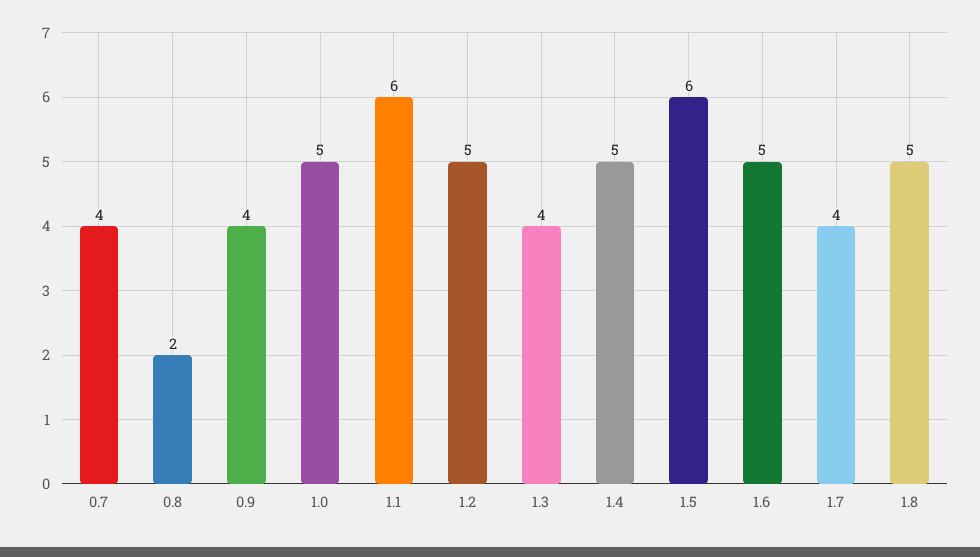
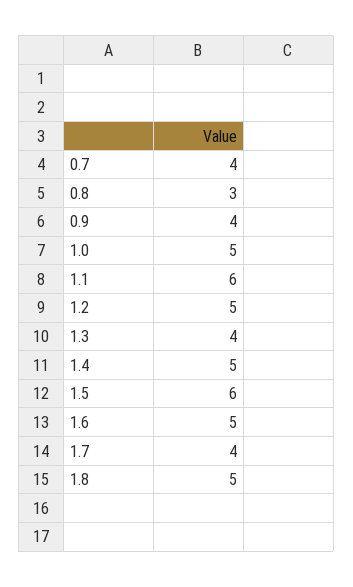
  {
    "0.7": 4,
-   "0.8": 2,
+   "0.8": 3,
    "0.9": 4,
    "1.0": 5,
    "1.1": 6,
    "1.2": 5,
    "1.3": 4,
    "1.4": 5,
    "1.5": 6,
    "1.6": 5,
    "1.7": 4,
    "1.8": 5
  }

